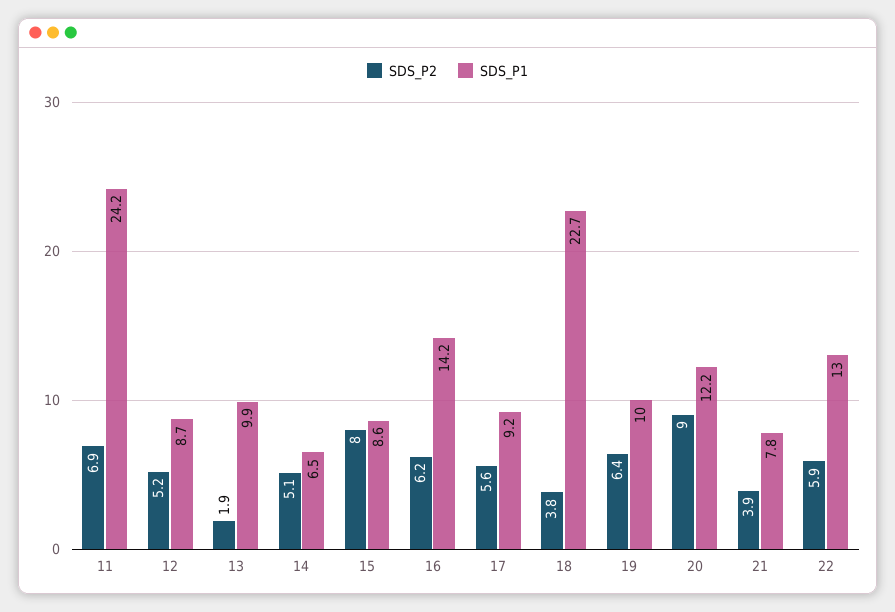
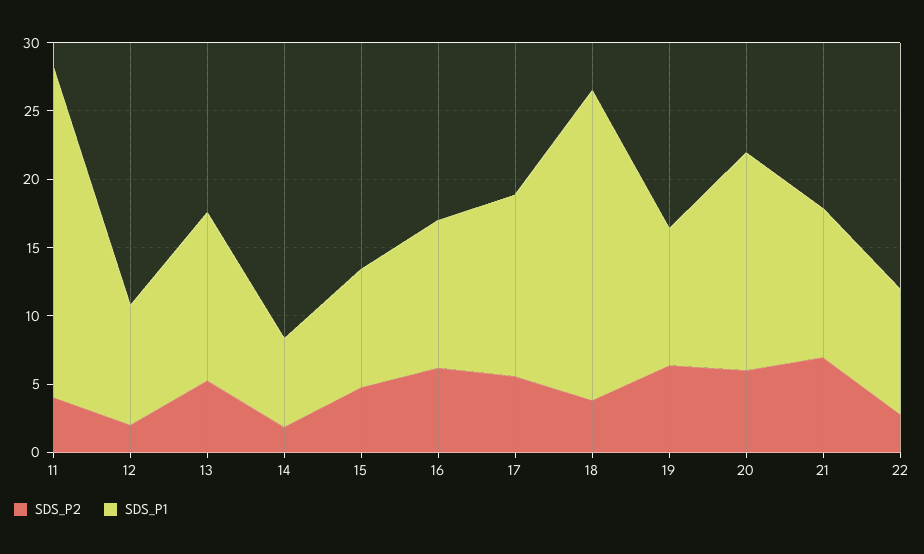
  {
    "SDS_P2": {
-     "11": 6.9,
+     "11": 4,
-     "12": 5.2,
+     "12": 2,
-     "13": 1.9,
+     "13": 5,
-     "14": 5.1,
+     "14": 2,
-     "15": 8,
+     "15": 5,
      "16": 6.2,
      "17": 5.6,
      "18": 3.8,
      "19": 6.4,
-     "20": 9,
+     "20": 6,
-     "21": 3.9,
+     "21": 7,
-     "22": 5.9
+     "22": 3
    },
    "SDS_P1": {
      "11": 24.2,
      "12": 8.7,
-     "13": 9.9,
+     "13": 12,
      "14": 6.5,
      "15": 8.6,
-     "16": 14.2,
+     "16": 11,
-     "17": 9.2,
+     "17": 13,
      "18": 22.7,
      "19": 10,
-     "20": 12.2,
+     "20": 16,
-     "21": 7.8,
+     "21": 11,
-     "22": 13
+     "22": 9
    }
  }

